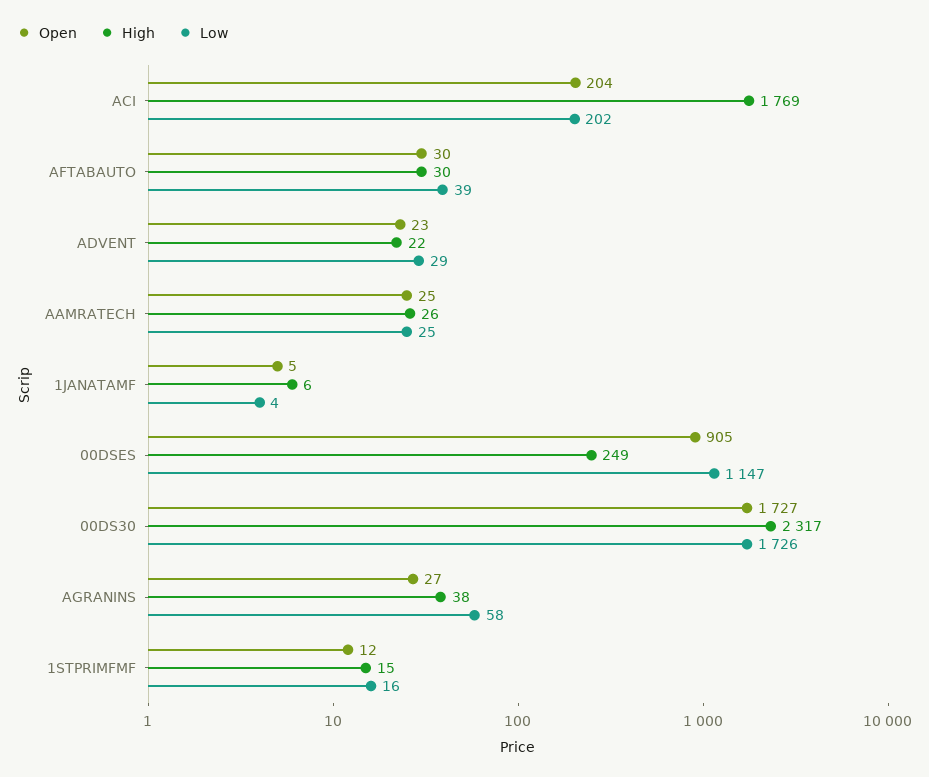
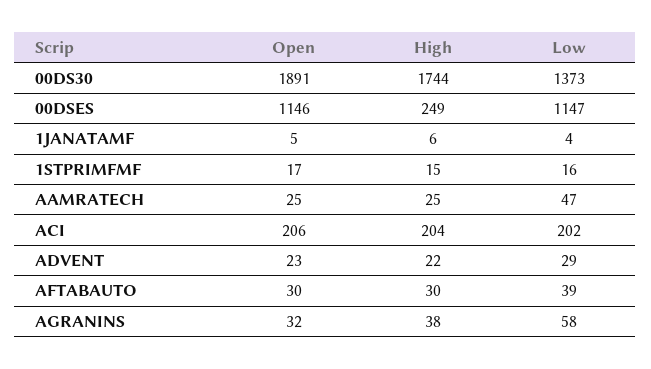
  {
    "Open": {
-     "ACI": 204,
+     "ACI": 206,
      "AFTABAUTO": 30,
      "ADVENT": 23,
      "AAMRATECH": 25,
      "1JANATAMF": 5,
-     "00DSES": 905,
+     "00DSES": 1146,
-     "00DS30": 1727,
+     "00DS30": 1891,
-     "AGRANINS": 27,
+     "AGRANINS": 32,
-     "1STPRIMFMF": 12
+     "1STPRIMFMF": 17
    },
    "High": {
-     "ACI": 1769,
+     "ACI": 204,
      "AFTABAUTO": 30,
      "ADVENT": 22,
-     "AAMRATECH": 26,
+     "AAMRATECH": 25,
      "1JANATAMF": 6,
      "00DSES": 249,
-     "00DS30": 2317,
+     "00DS30": 1744,
      "AGRANINS": 38,
      "1STPRIMFMF": 15
    },
    "Low": {
      "ACI": 202,
      "AFTABAUTO": 39,
      "ADVENT": 29,
-     "AAMRATECH": 25,
+     "AAMRATECH": 47,
      "1JANATAMF": 4,
      "00DSES": 1147,
-     "00DS30": 1726,
+     "00DS30": 1373,
      "AGRANINS": 58,
      "1STPRIMFMF": 16
    }
  }

